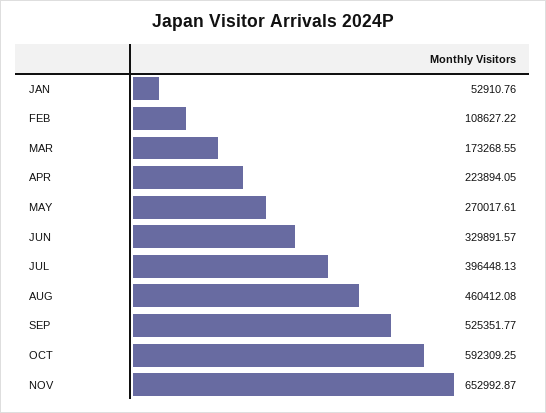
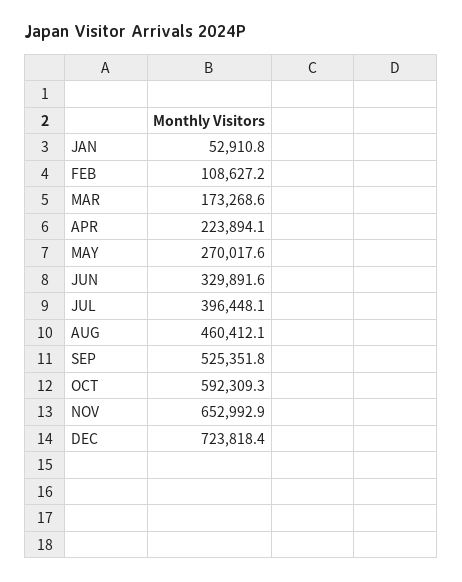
  {
    "JAN": 52910.76,
    "FEB": 108627.22,
    "MAR": 173268.55,
    "APR": 223894.05,
    "MAY": 270017.61,
    "JUN": 329891.57,
    "JUL": 396448.13,
    "AUG": 460412.08,
    "SEP": 525351.77,
    "OCT": 592309.25,
-   "NOV": 652992.87
+   "NOV": 652992.87,
+   "DEC": 723818.4
  }

